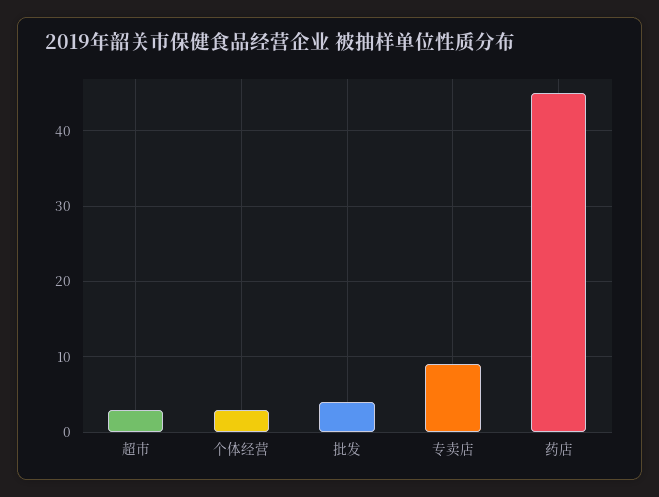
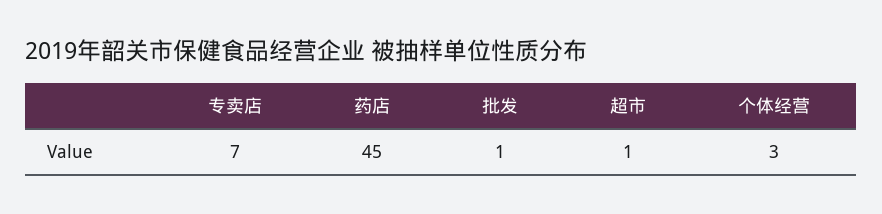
  {
-   "超市": 3,
+   "超市": 1,
    "个体经营": 3,
-   "批发": 4,
+   "批发": 1,
-   "专卖店": 9,
+   "专卖店": 7,
    "药店": 45
  }

